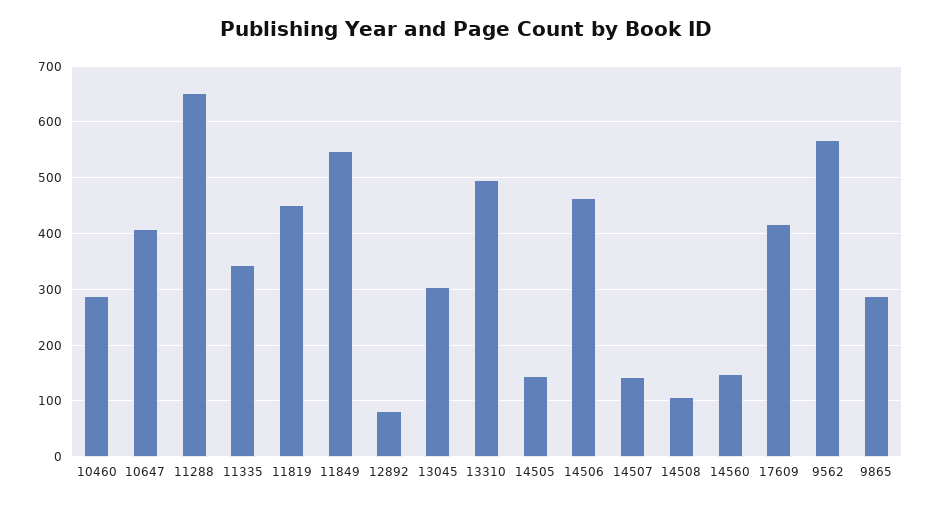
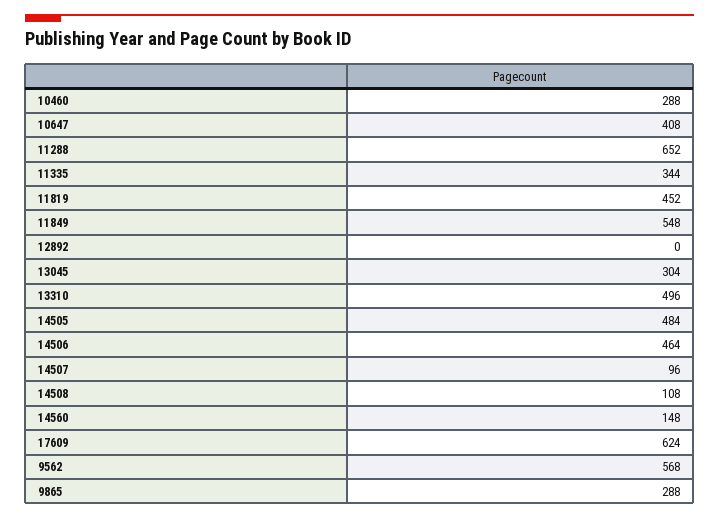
  {
    "10460": 288,
    "10647": 408,
    "11288": 652,
    "11335": 344,
    "11819": 452,
    "11849": 548,
-   "12892": 80,
+   "12892": 0,
    "13045": 304,
    "13310": 496,
-   "14505": 140,
+   "14505": 484,
    "14506": 464,
-   "14507": 140,
+   "14507": 96,
    "14508": 108,
    "14560": 148,
-   "17609": 420,
+   "17609": 624,
    "9562": 568,
    "9865": 288
  }

